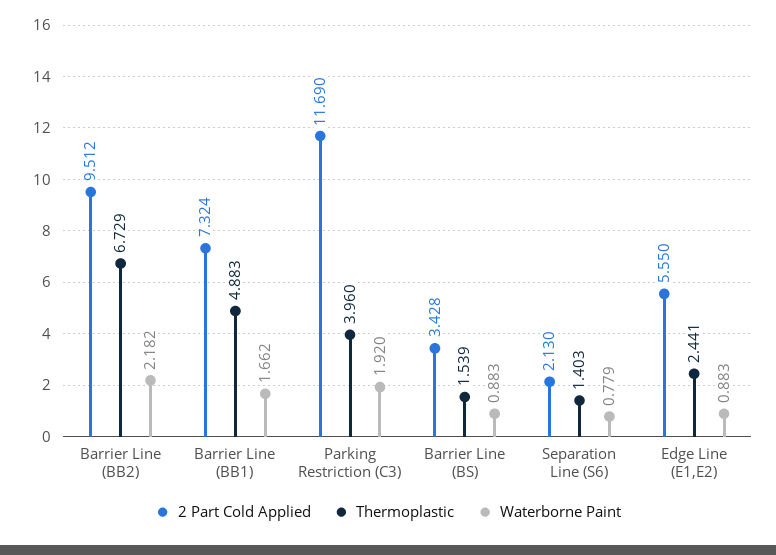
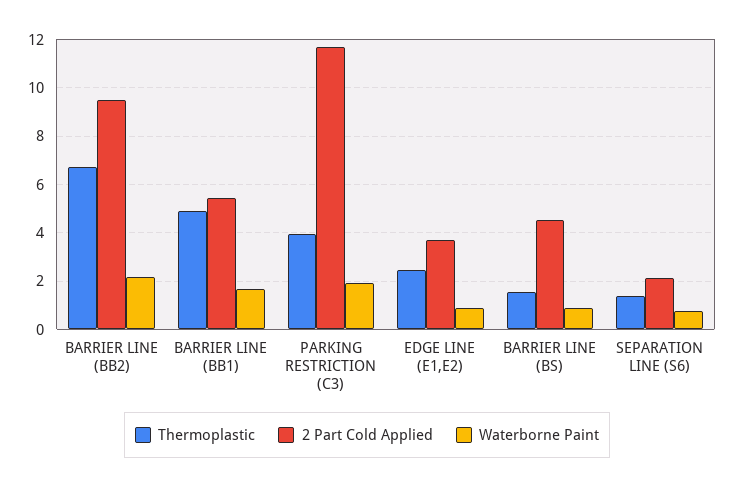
  {
    "2 Part Cold Applied": {
      "Barrier Line (BB2)": 9.512,
-     "Barrier Line (BB1)": 7.324,
+     "Barrier Line (BB1)": 5.5,
      "Parking Restriction (C3)": 11.69,
-     "Barrier Line (BS)": 3.428,
+     "Barrier Line (BS)": 4.5,
      "Separation Line (S6)": 2.13,
-     "Edge Line (E1,E2)": 5.55
+     "Edge Line (E1,E2)": 3.75
    },
    "Thermoplastic": {
      "Barrier Line (BB2)": 6.729,
      "Barrier Line (BB1)": 4.883,
      "Parking Restriction (C3)": 3.96,
      "Barrier Line (BS)": 1.539,
      "Separation Line (S6)": 1.403,
      "Edge Line (E1,E2)": 2.441
    },
    "Waterborne Paint": {
      "Barrier Line (BB2)": 2.182,
      "Barrier Line (BB1)": 1.662,
      "Parking Restriction (C3)": 1.92,
      "Barrier Line (BS)": 0.883,
      "Separation Line (S6)": 0.779,
      "Edge Line (E1,E2)": 0.883
    }
  }

